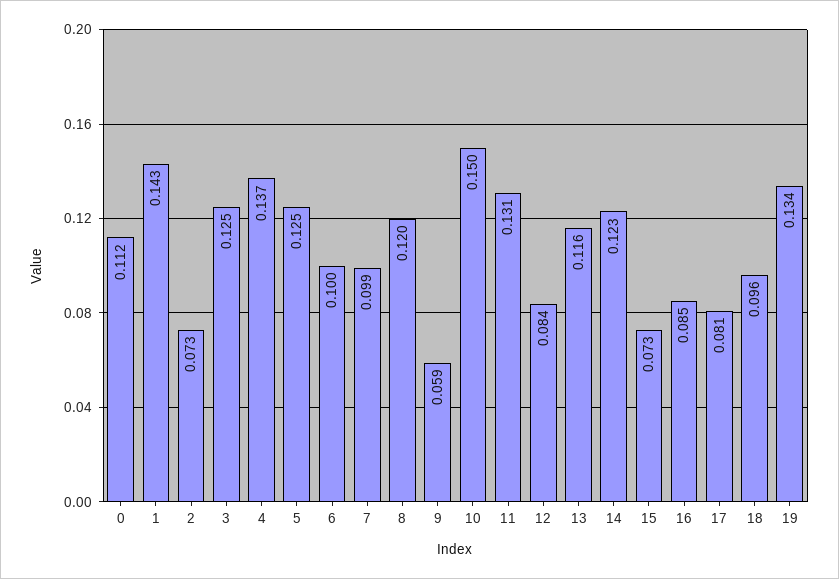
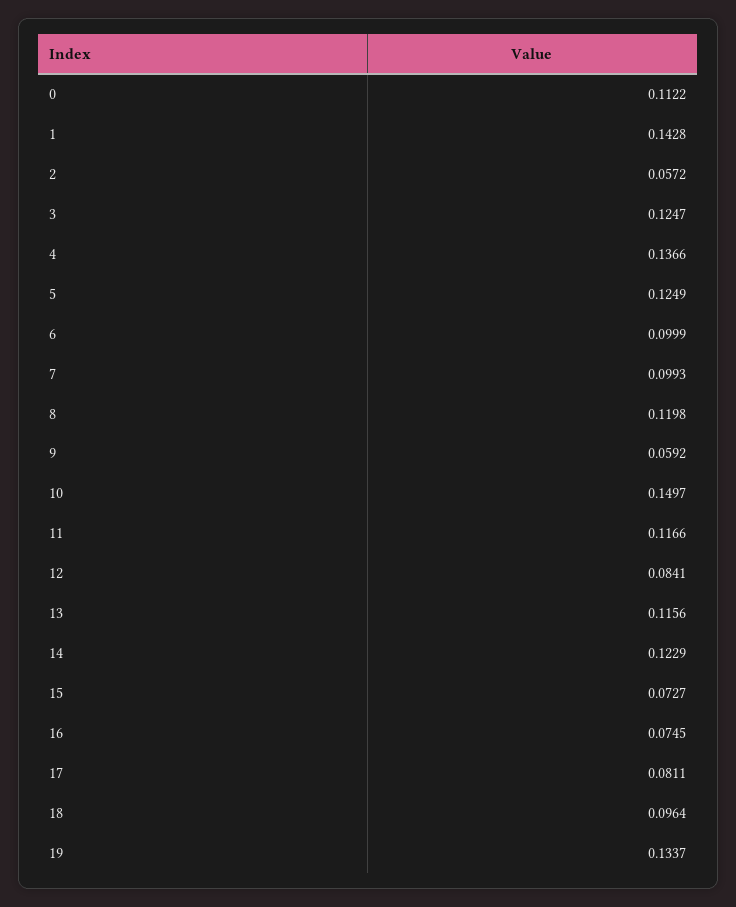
  {
    "0": 0.1122,
    "1": 0.1428,
-   "2": 0.073,
+   "2": 0.0572,
    "3": 0.1247,
    "4": 0.1366,
    "5": 0.1249,
    "6": 0.0999,
    "7": 0.0993,
    "8": 0.1198,
    "9": 0.0592,
    "10": 0.1497,
-   "11": 0.131,
+   "11": 0.1166,
    "12": 0.0841,
    "13": 0.1156,
    "14": 0.1229,
    "15": 0.0727,
-   "16": 0.085,
+   "16": 0.0745,
    "17": 0.0811,
    "18": 0.0964,
    "19": 0.1337
  }

